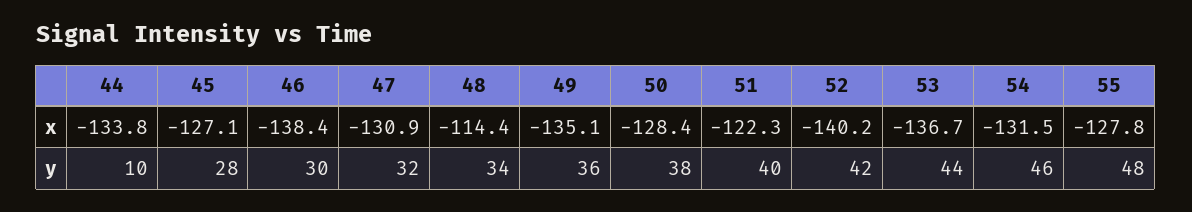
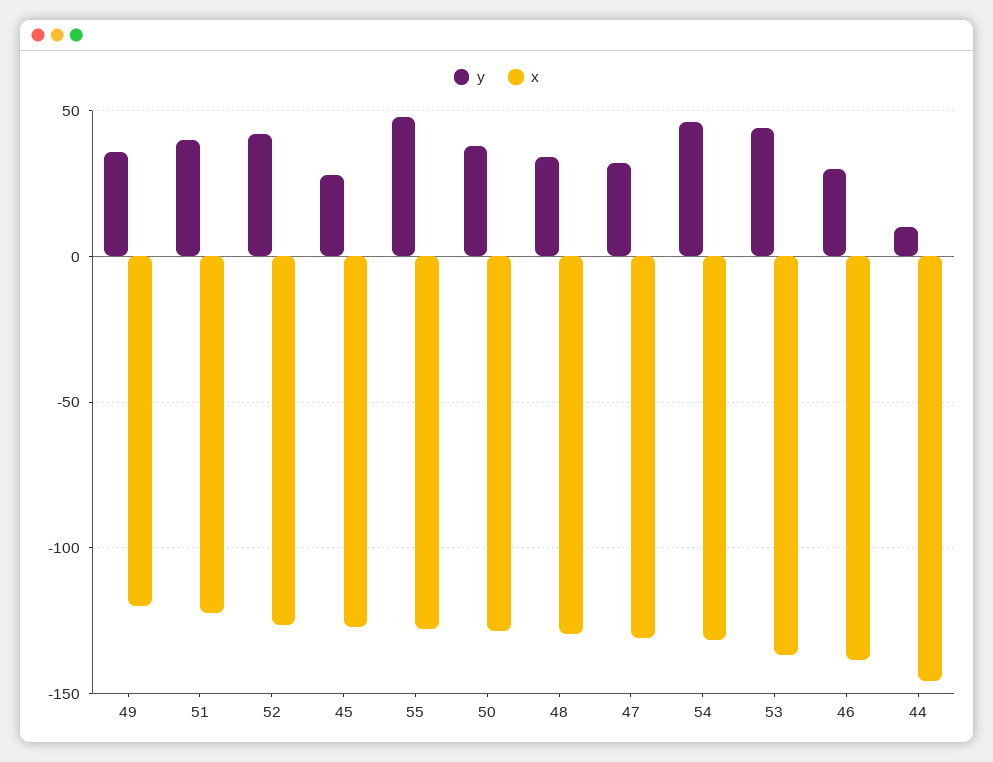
  {
    "x": {
-     "44": -133.8,
+     "44": -145,
      "45": -127.1,
      "46": -138.4,
      "47": -130.9,
-     "48": -114.4,
+     "48": -130,
-     "49": -135.1,
+     "49": -120,
      "50": -128.4,
      "51": -122.3,
-     "52": -140.2,
+     "52": -125,
      "53": -136.7,
      "54": -131.5,
      "55": -127.8
    },
    "y": {
      "44": 10,
      "45": 28,
      "46": 30,
      "47": 32,
      "48": 34,
      "49": 36,
      "50": 38,
      "51": 40,
      "52": 42,
      "53": 44,
      "54": 46,
      "55": 48
    }
  }

